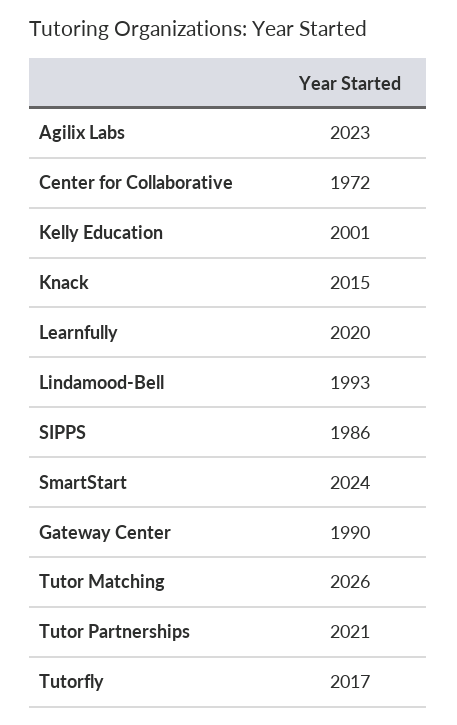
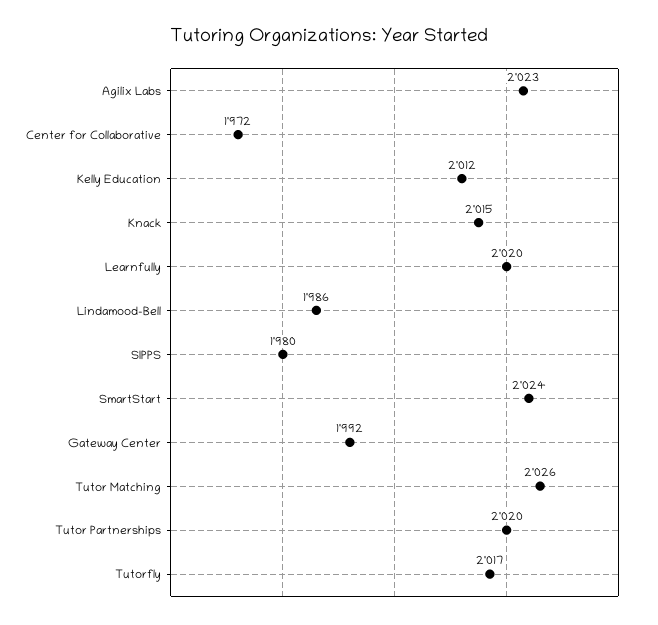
  {
    "Agilix Labs": 2023,
    "Center for Collaborative": 1972,
-   "Kelly Education": 2001,
+   "Kelly Education": 2012,
    "Knack": 2015,
    "Learnfully": 2020,
-   "Lindamood-Bell": 1993,
+   "Lindamood-Bell": 1986,
-   "SIPPS": 1986,
+   "SIPPS": 1980,
    "SmartStart": 2024,
-   "Gateway Center": 1990,
+   "Gateway Center": 1992,
    "Tutor Matching": 2026,
-   "Tutor Partnerships": 2021,
+   "Tutor Partnerships": 2020,
    "Tutorfly": 2017
  }

